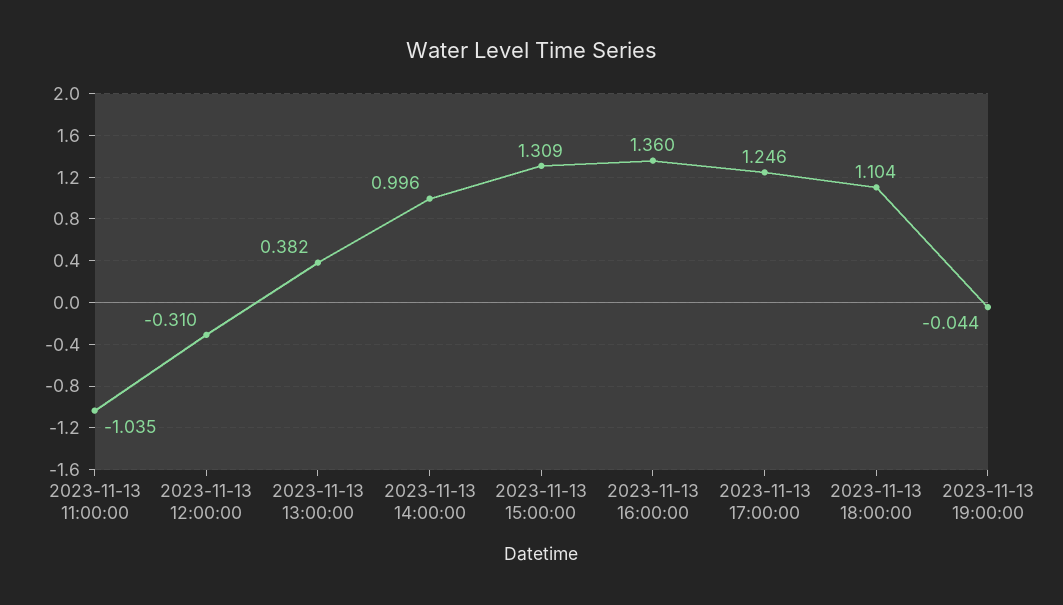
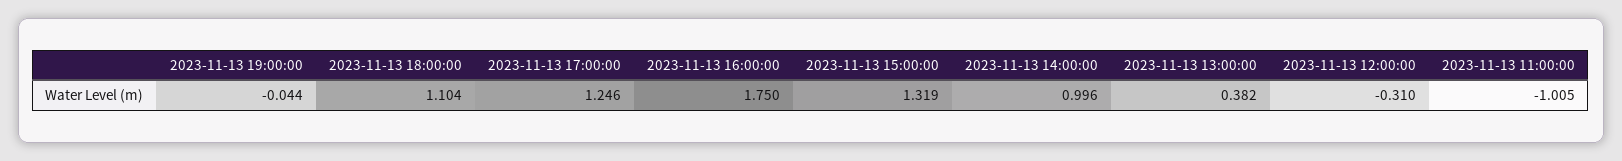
  {
-   "2023-11-13 11:00:00": -1.035,
+   "2023-11-13 11:00:00": -1.005,
    "2023-11-13 12:00:00": -0.31,
    "2023-11-13 13:00:00": 0.382,
    "2023-11-13 14:00:00": 0.996,
-   "2023-11-13 15:00:00": 1.309,
+   "2023-11-13 15:00:00": 1.319,
-   "2023-11-13 16:00:00": 1.36,
+   "2023-11-13 16:00:00": 1.75,
    "2023-11-13 17:00:00": 1.246,
    "2023-11-13 18:00:00": 1.104,
    "2023-11-13 19:00:00": -0.044
  }

